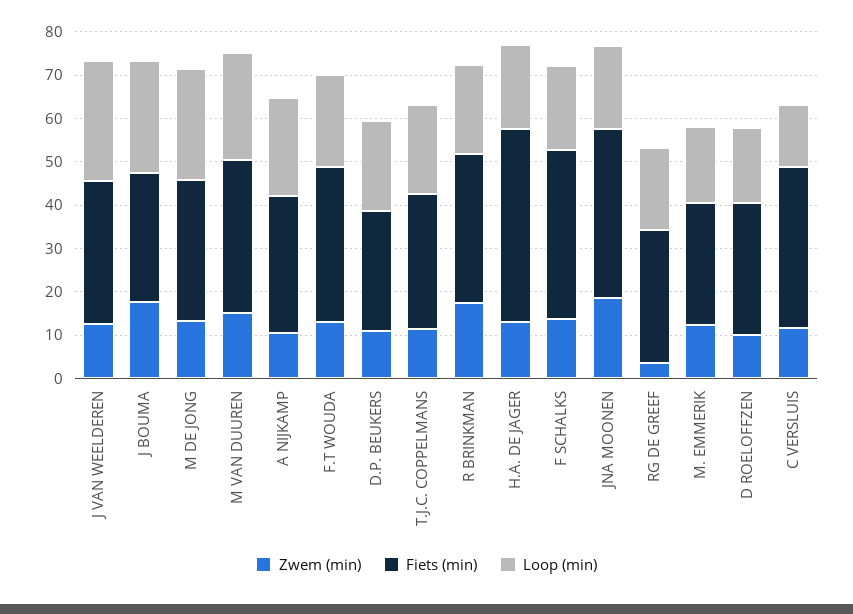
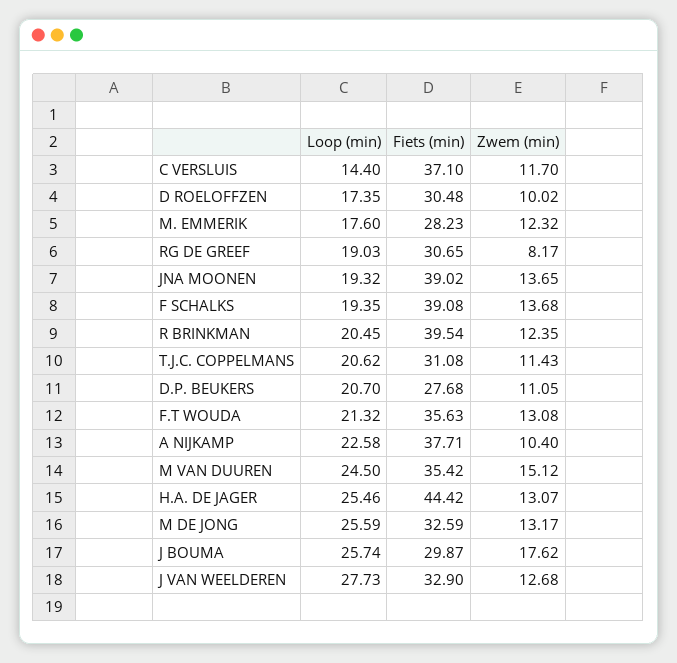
  {
    "Zwem (min)": {
      "J VAN WEELDEREN": 12.68,
      "J BOUMA": 17.62,
      "M DE JONG": 13.17,
      "M VAN DUUREN": 15.12,
      "A NIJKAMP": 10.4,
      "F.T WOUDA": 13.08,
      "D.P. BEUKERS": 11.05,
      "T.J.C. COPPELMANS": 11.43,
-     "R BRINKMAN": 18,
+     "R BRINKMAN": 12.35,
      "H.A. DE JAGER": 13.07,
      "F SCHALKS": 13.68,
-     "JNA MOONEN": 18,
+     "JNA MOONEN": 13.65,
-     "RG DE GREEF": 4,
+     "RG DE GREEF": 8.17,
      "M. EMMERIK": 12.32,
      "D ROELOFFZEN": 10.02,
      "C VERSLUIS": 11.7
    },
    "Fiets (min)": {
      "J VAN WEELDEREN": 32.9,
      "J BOUMA": 29.87,
      "M DE JONG": 32.59,
      "M VAN DUUREN": 35.42,
-     "A NIJKAMP": 32,
+     "A NIJKAMP": 37.71,
      "F.T WOUDA": 35.63,
      "D.P. BEUKERS": 27.68,
      "T.J.C. COPPELMANS": 31.08,
-     "R BRINKMAN": 34,
+     "R BRINKMAN": 39.54,
      "H.A. DE JAGER": 44.42,
      "F SCHALKS": 39.08,
      "JNA MOONEN": 39.02,
      "RG DE GREEF": 30.65,
      "M. EMMERIK": 28.23,
      "D ROELOFFZEN": 30.48,
      "C VERSLUIS": 37.1
    },
    "Loop (min)": {
      "J VAN WEELDEREN": 27.73,
      "J BOUMA": 25.74,
      "M DE JONG": 25.59,
      "M VAN DUUREN": 24.5,
      "A NIJKAMP": 22.58,
      "F.T WOUDA": 21.32,
      "D.P. BEUKERS": 20.7,
      "T.J.C. COPPELMANS": 20.62,
      "R BRINKMAN": 20.45,
-     "H.A. DE JAGER": 20,
+     "H.A. DE JAGER": 25.46,
      "F SCHALKS": 19.35,
      "JNA MOONEN": 19.32,
      "RG DE GREEF": 19.03,
      "M. EMMERIK": 17.6,
      "D ROELOFFZEN": 17.35,
      "C VERSLUIS": 14.4
    }
  }

